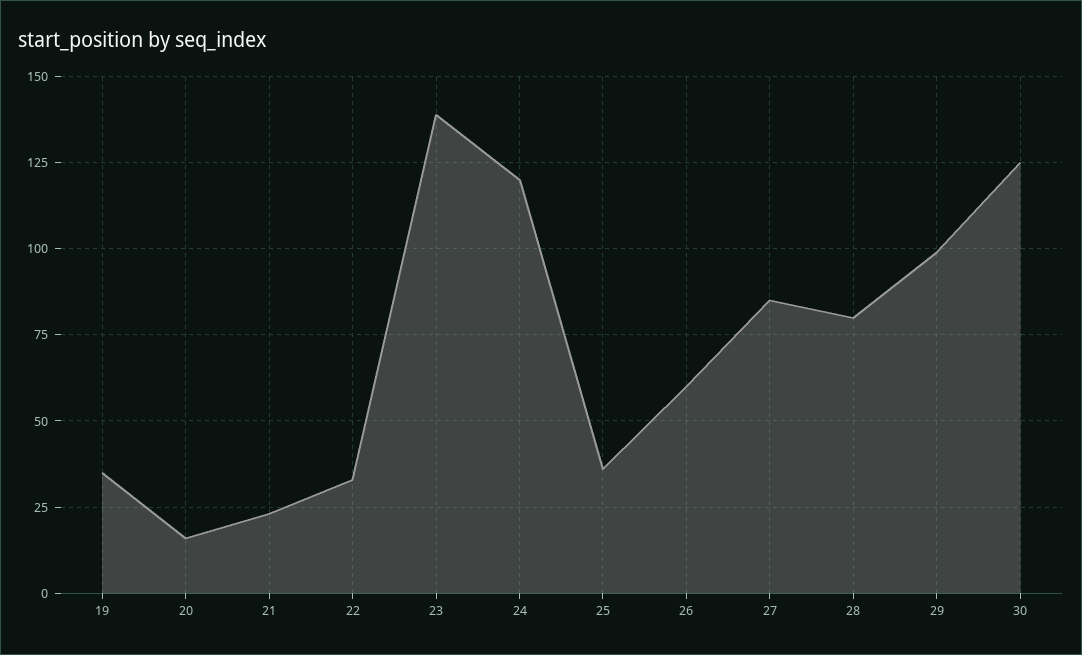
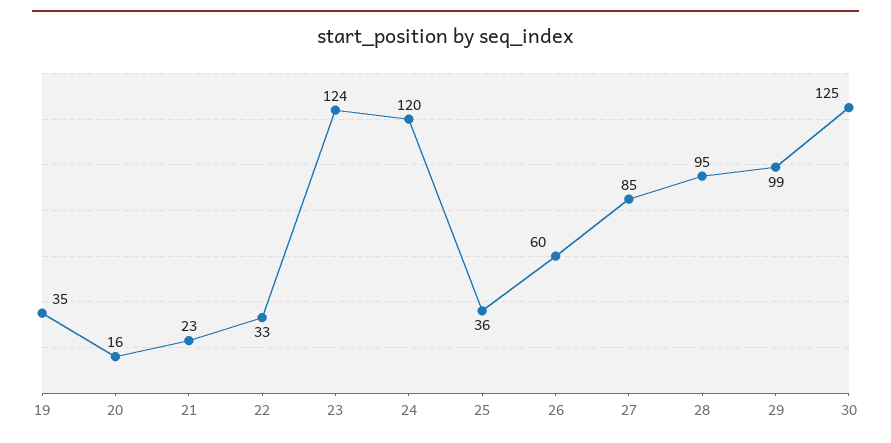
  {
    "19": 35,
    "20": 16,
    "21": 23,
    "22": 33,
-   "23": 140,
+   "23": 124,
    "24": 120,
    "25": 36,
    "26": 60,
    "27": 85,
-   "28": 80,
+   "28": 95,
    "29": 99,
    "30": 125
  }

